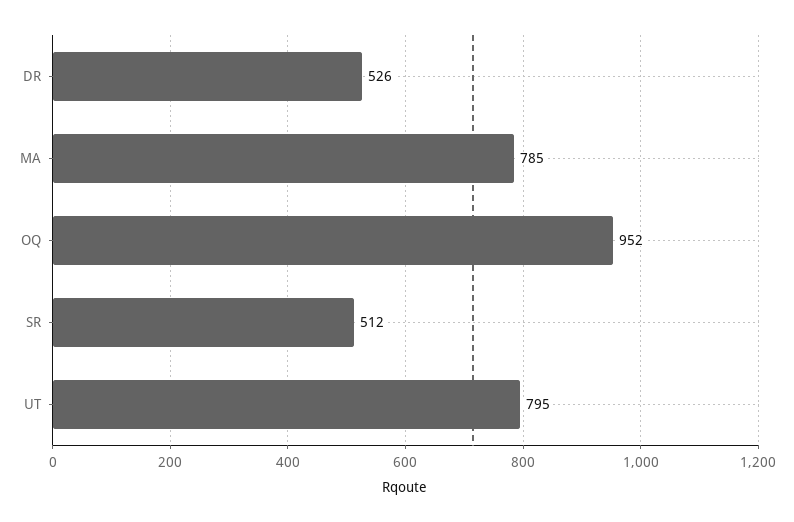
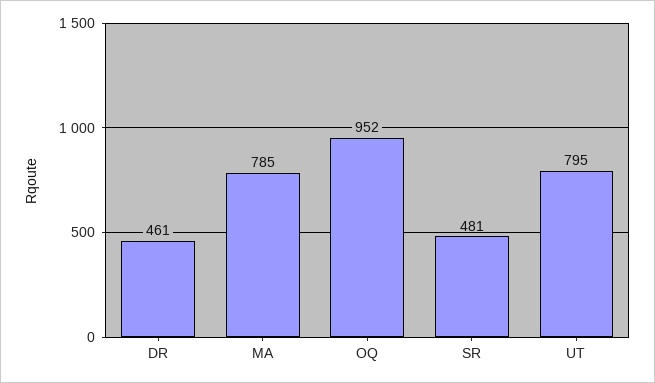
  {
-   "DR": 526,
+   "DR": 461,
    "MA": 785,
    "OQ": 952,
-   "SR": 512,
+   "SR": 481,
    "UT": 795
  }

